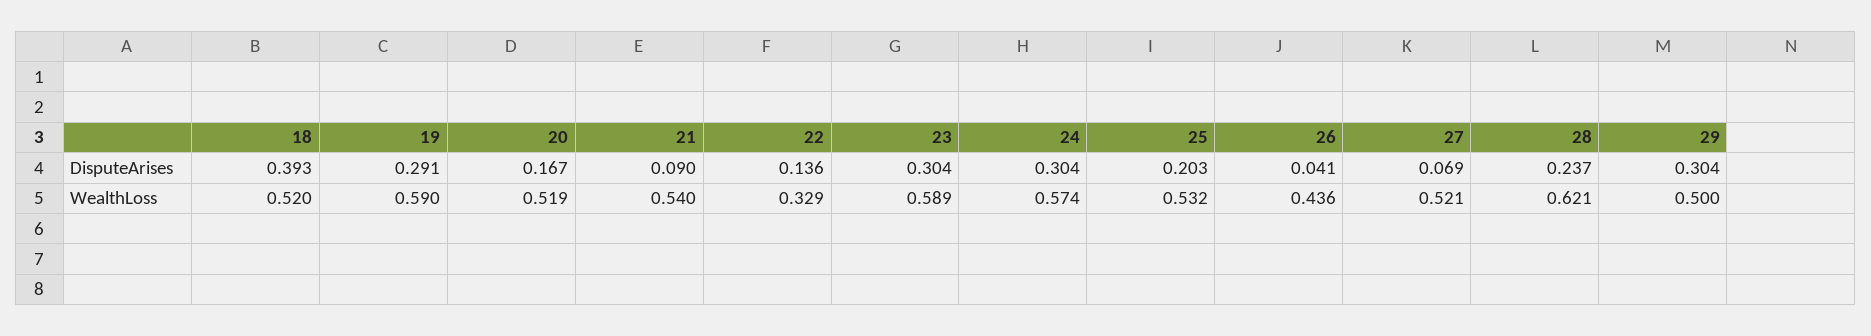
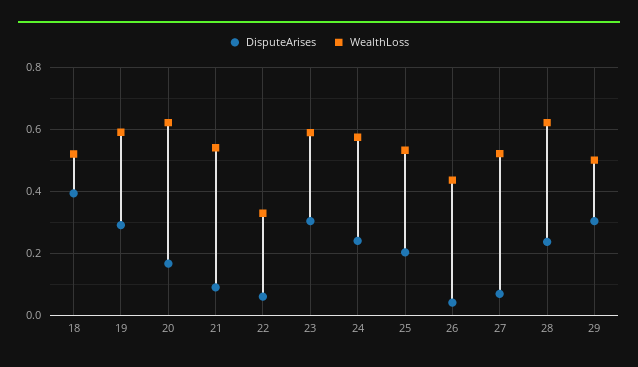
  {
    "DisputeArises": {
      "18": 0.393,
      "19": 0.291,
      "20": 0.167,
      "21": 0.09,
-     "22": 0.136,
+     "22": 0.06,
      "23": 0.304,
-     "24": 0.304,
+     "24": 0.24,
      "25": 0.203,
      "26": 0.041,
      "27": 0.069,
      "28": 0.237,
      "29": 0.304
    },
    "WealthLoss": {
      "18": 0.52,
      "19": 0.59,
-     "20": 0.519,
+     "20": 0.62,
      "21": 0.54,
      "22": 0.329,
      "23": 0.589,
      "24": 0.574,
      "25": 0.532,
      "26": 0.436,
      "27": 0.521,
      "28": 0.621,
      "29": 0.5
    }
  }

